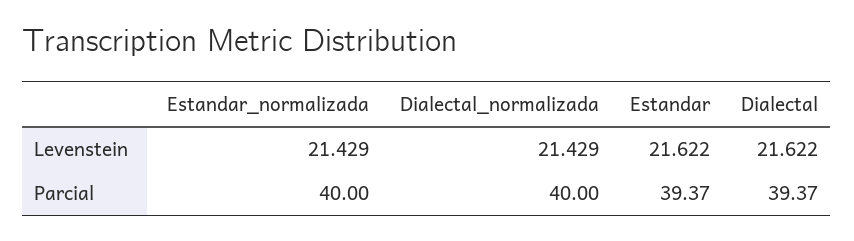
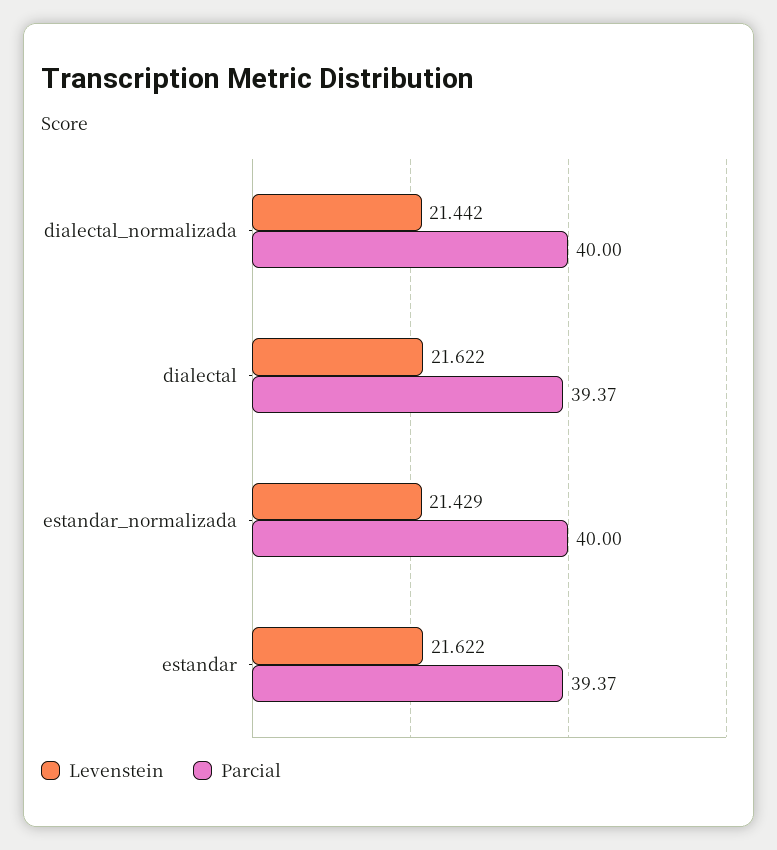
  {
    "Levenstein": {
      "Estandar_normalizada": 21.429,
-     "Dialectal_normalizada": 21.429,
+     "Dialectal_normalizada": 21.442,
      "Estandar": 21.622,
      "Dialectal": 21.622
    },
    "Parcial": {
      "Estandar_normalizada": 40,
      "Dialectal_normalizada": 40,
      "Estandar": 39.37,
      "Dialectal": 39.37
    }
  }

